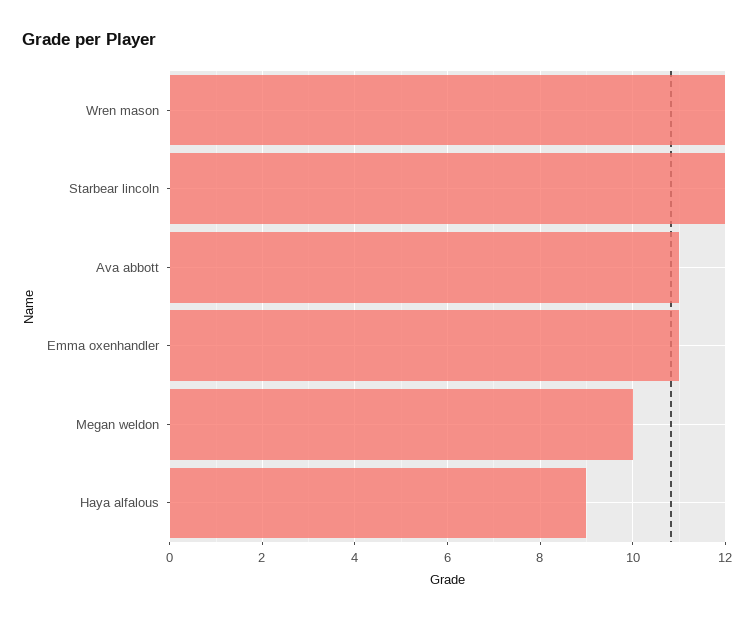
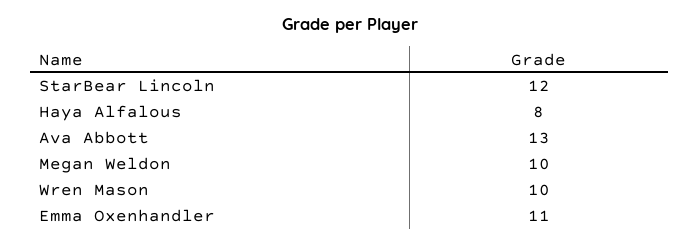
  {
-   "Wren mason": 12,
+   "Wren mason": 10,
    "Starbear lincoln": 12,
-   "Ava abbott": 11,
+   "Ava abbott": 13,
    "Emma oxenhandler": 11,
    "Megan weldon": 10,
-   "Haya alfalous": 9
+   "Haya alfalous": 8
  }

